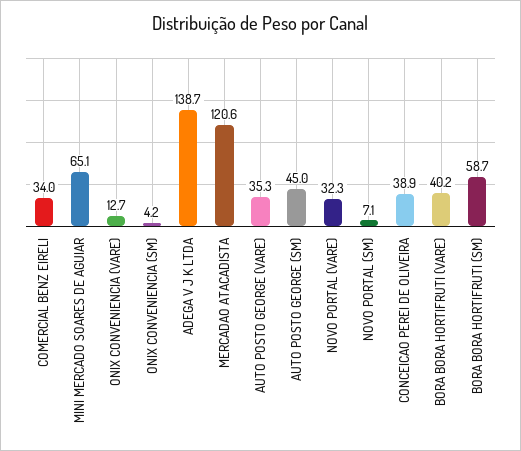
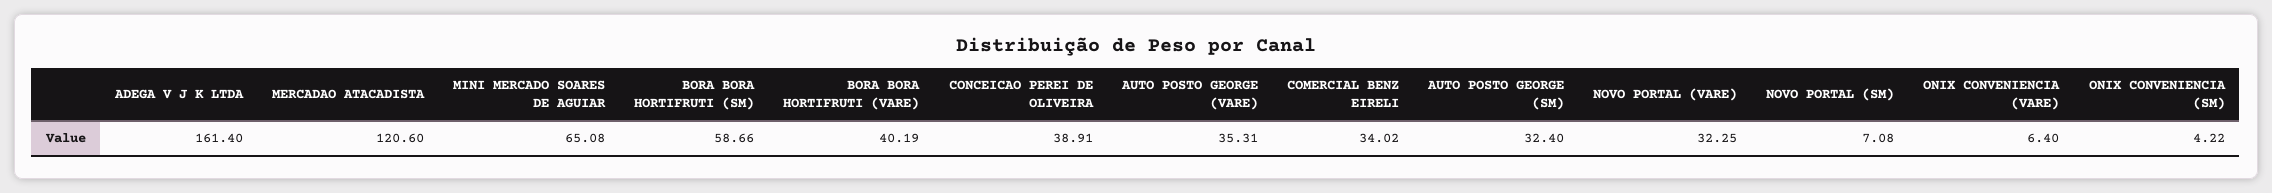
  {
    "COMERCIAL BENZ EIRELI": 34.02,
    "MINI MERCADO SOARES DE AGUIAR": 65.08,
-   "ONIX CONVENIENCIA (VARE)": 12.7,
+   "ONIX CONVENIENCIA (VARE)": 6.4,
    "ONIX CONVENIENCIA (SM)": 4.22,
-   "ADEGA V J K LTDA": 138.7,
+   "ADEGA V J K LTDA": 161.4,
    "MERCADAO ATACADISTA": 120.6,
    "AUTO POSTO GEORGE (VARE)": 35.31,
-   "AUTO POSTO GEORGE (SM)": 45,
+   "AUTO POSTO GEORGE (SM)": 32.4,
    "NOVO PORTAL (VARE)": 32.25,
    "NOVO PORTAL (SM)": 7.08,
    "CONCEICAO PEREI DE OLIVEIRA": 38.91,
    "BORA BORA HORTIFRUTI (VARE)": 40.19,
    "BORA BORA HORTIFRUTI (SM)": 58.66
  }

